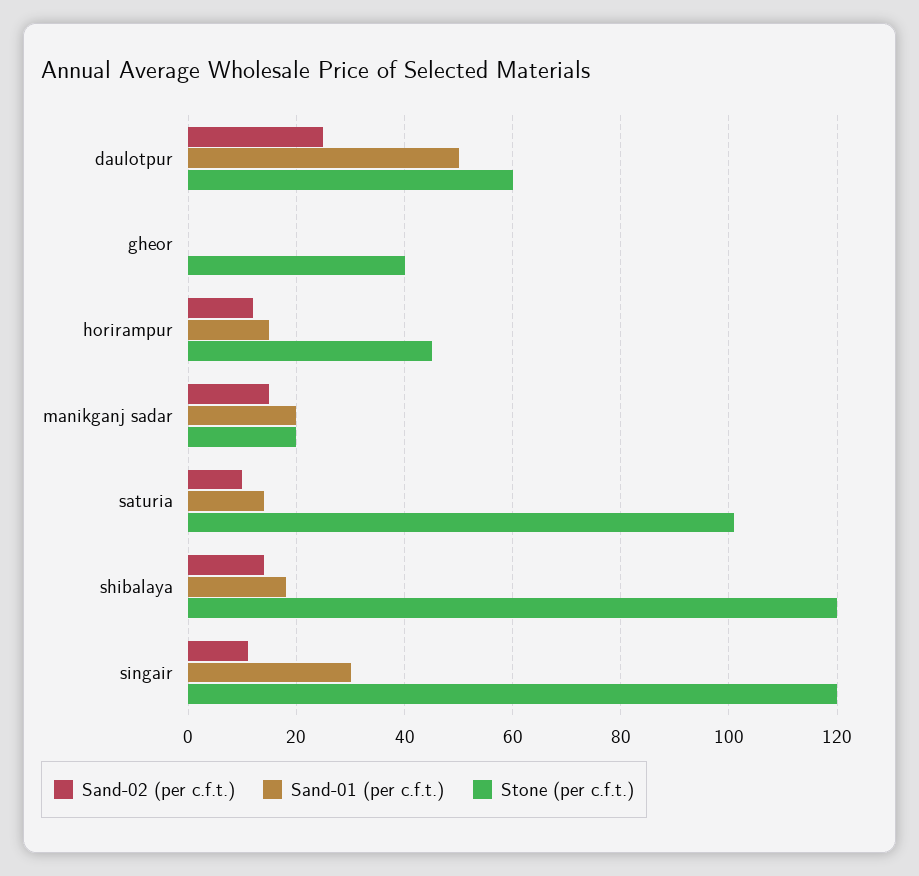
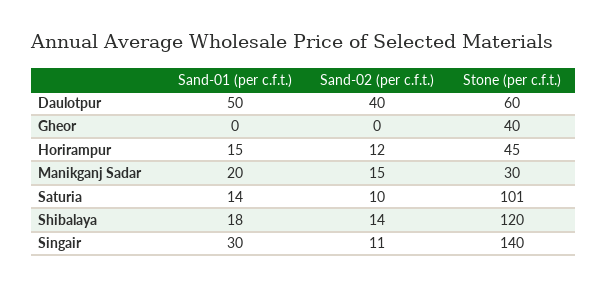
  {
    "Sand-02 (per c.f.t.)": {
-     "daulotpur": 25,
+     "daulotpur": 40,
      "gheor": 0,
      "horirampur": 12,
      "manikganj sadar": 15,
      "saturia": 10,
      "shibalaya": 14,
      "singair": 11
    },
    "Sand-01 (per c.f.t.)": {
      "daulotpur": 50,
      "gheor": 0,
      "horirampur": 15,
      "manikganj sadar": 20,
      "saturia": 14,
      "shibalaya": 18,
      "singair": 30
    },
    "Stone (per c.f.t.)": {
      "daulotpur": 60,
      "gheor": 40,
      "horirampur": 45,
-     "manikganj sadar": 20,
+     "manikganj sadar": 30,
      "saturia": 101,
      "shibalaya": 120,
-     "singair": 120
+     "singair": 140
    }
  }

